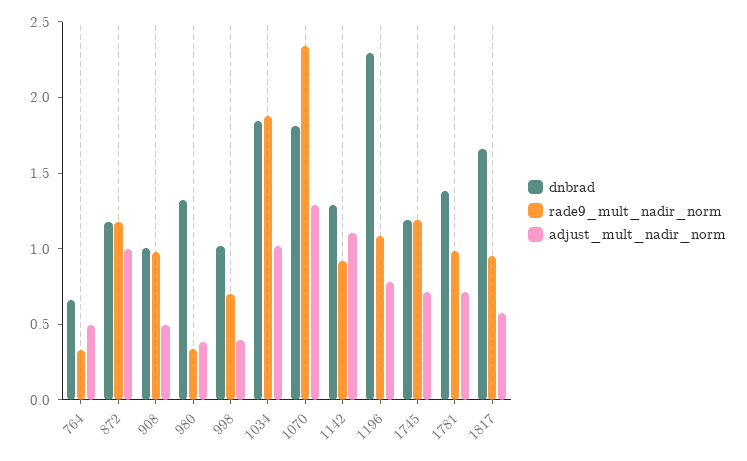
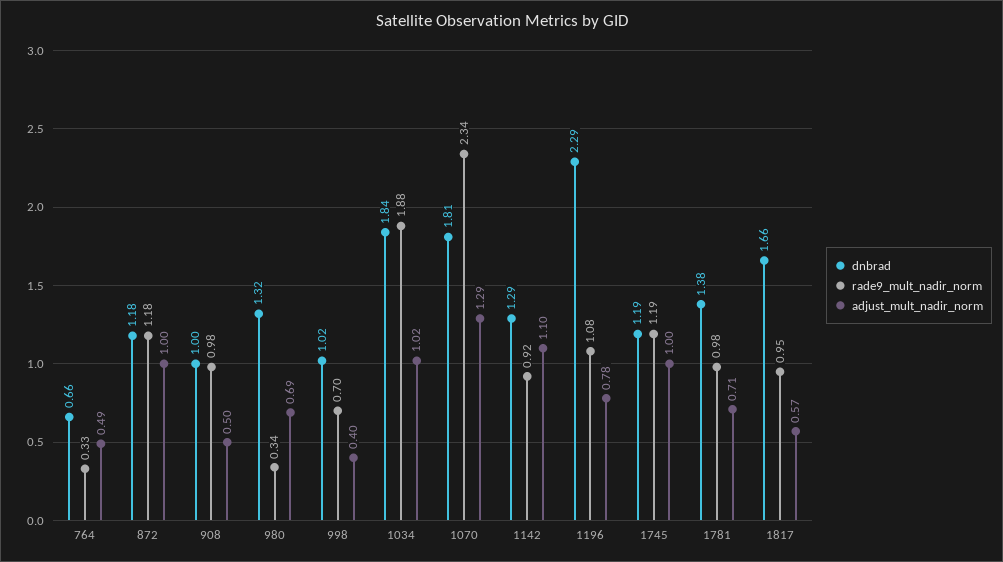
  {
    "dnbrad": {
      "764": 0.66,
      "872": 1.18,
      "908": 1,
      "980": 1.32,
      "998": 1.02,
      "1034": 1.84,
      "1070": 1.81,
      "1142": 1.29,
      "1196": 2.29,
      "1745": 1.19,
      "1781": 1.38,
      "1817": 1.66
    },
    "rade9_mult_nadir_norm": {
      "764": 0.33,
      "872": 1.18,
      "908": 0.98,
      "980": 0.34,
      "998": 0.7,
      "1034": 1.88,
      "1070": 2.34,
      "1142": 0.92,
      "1196": 1.08,
      "1745": 1.19,
      "1781": 0.98,
      "1817": 0.95
    },
    "adjust_mult_nadir_norm": {
      "764": 0.49,
      "872": 1,
      "908": 0.5,
-     "980": 0.4,
+     "980": 0.69,
      "998": 0.4,
      "1034": 1.02,
      "1070": 1.29,
      "1142": 1.1,
      "1196": 0.78,
-     "1745": 0.7,
+     "1745": 1,
      "1781": 0.71,
      "1817": 0.57
    }
  }

